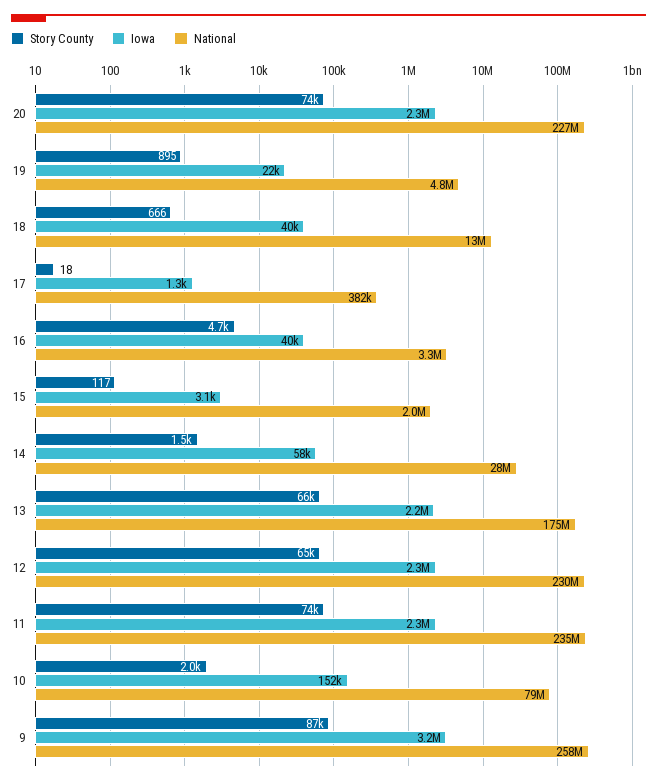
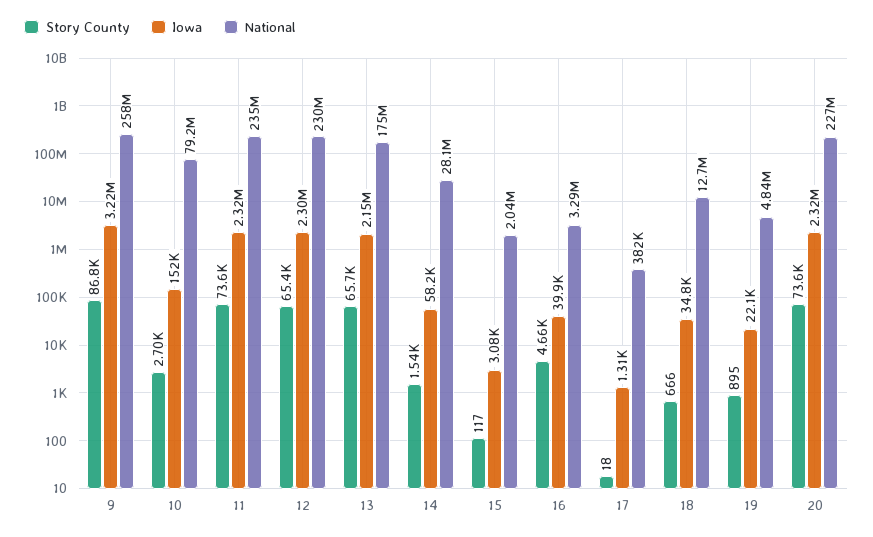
  {
    "Story County": {
      "20": 73600,
      "19": 895,
      "18": 666,
      "17": 18,
      "16": 4660,
      "15": 117,
      "14": 1540,
      "13": 65700,
      "12": 65400,
      "11": 73600,
-     "10": 2000,
+     "10": 2700,
      "9": 86800
    },
    "Iowa": {
      "20": 2320000,
      "19": 22100,
-     "18": 40000,
+     "18": 34800,
      "17": 1310,
      "16": 39900,
      "15": 3080,
      "14": 58200,
      "13": 2150000,
      "12": 2300000,
      "11": 2320000,
      "10": 152000,
      "9": 3220000
    },
    "National": {
      "20": 227000000,
      "19": 4840000,
      "18": 12700000,
      "17": 382000,
      "16": 3290000,
      "15": 2040000,
      "14": 28100000,
      "13": 175000000,
      "12": 230000000,
      "11": 235000000,
      "10": 79200000,
      "9": 258000000
    }
  }

